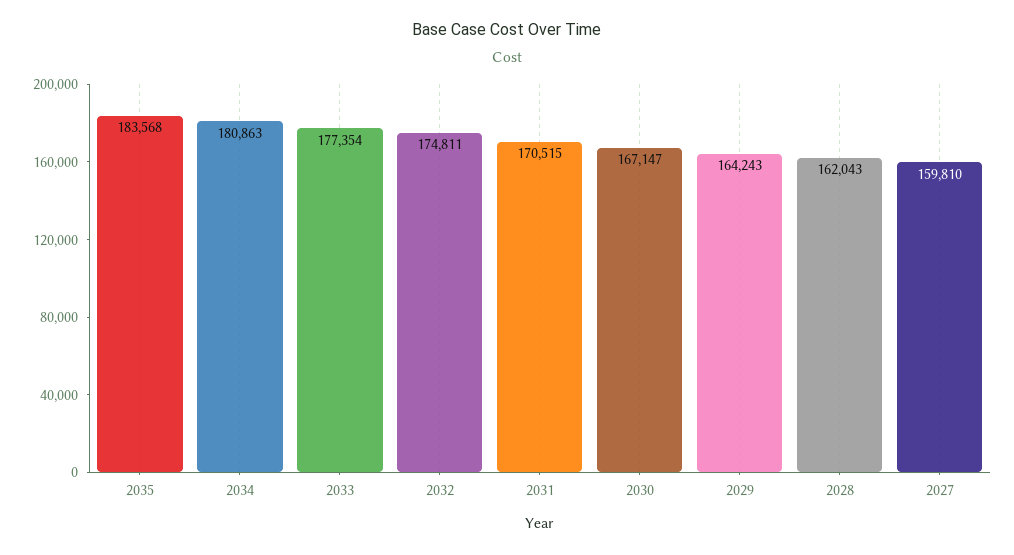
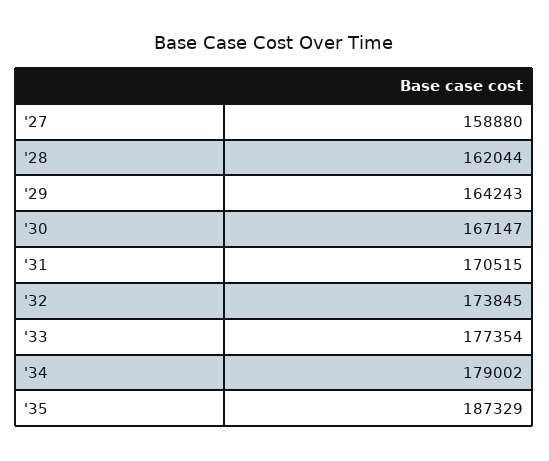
  {
-   "2035": 183568,
+   "2035": 187329,
-   "2034": 180863,
+   "2034": 179002,
    "2033": 177354,
-   "2032": 174811,
+   "2032": 173845,
    "2031": 170515,
    "2030": 167147,
    "2029": 164243,
-   "2028": 162043,
+   "2028": 162044,
-   "2027": 159810
+   "2027": 158880
  }

